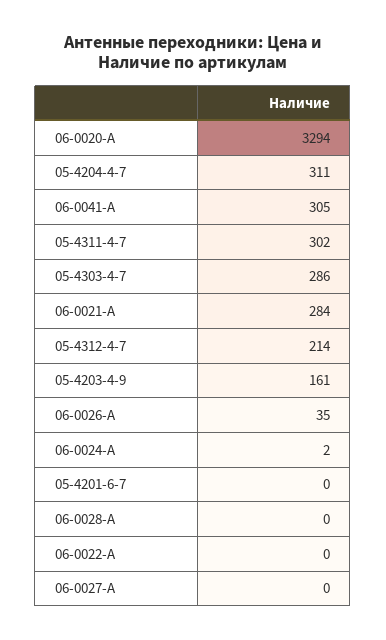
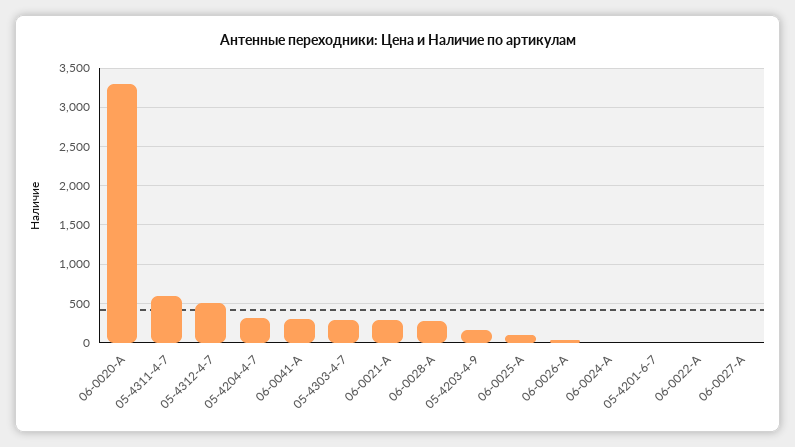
  {
    "06-0020-A": 3294,
    "05-4204-4-7": 311,
    "06-0041-A": 305,
-   "05-4311-4-7": 302,
+   "05-4311-4-7": 600,
    "05-4303-4-7": 286,
    "06-0021-A": 284,
-   "05-4312-4-7": 214,
+   "05-4312-4-7": 500,
    "05-4203-4-9": 161,
    "06-0026-A": 35,
    "06-0024-A": 2,
    "05-4201-6-7": 0,
-   "06-0028-A": 0,
+   "06-0028-A": 300,
    "06-0022-A": 0,
-   "06-0027-A": 0
+   "06-0027-A": 0,
+   "06-0025-A": 100
  }

